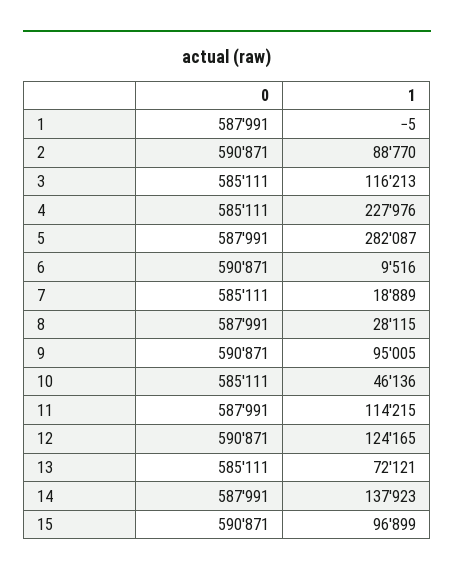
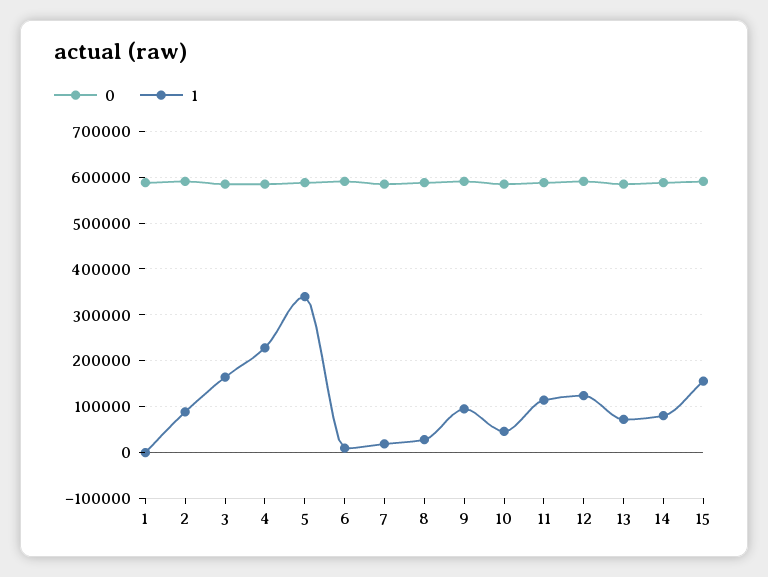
  {
    "0": {
      "1": 587991,
      "2": 590871,
      "3": 585111,
      "4": 585111,
      "5": 587991,
      "6": 590871,
      "7": 585111,
      "8": 587991,
      "9": 590871,
      "10": 585111,
      "11": 587991,
      "12": 590871,
      "13": 585111,
      "14": 587991,
      "15": 590871
    },
    "1": {
      "1": -5,
      "2": 88770,
-     "3": 116213,
+     "3": 160000,
      "4": 227976,
-     "5": 282087,
+     "5": 340000,
      "6": 9516,
      "7": 18889,
      "8": 28115,
      "9": 95005,
      "10": 46136,
      "11": 114215,
      "12": 124165,
      "13": 72121,
-     "14": 137923,
+     "14": 80000,
-     "15": 96899
+     "15": 160000
    }
  }

